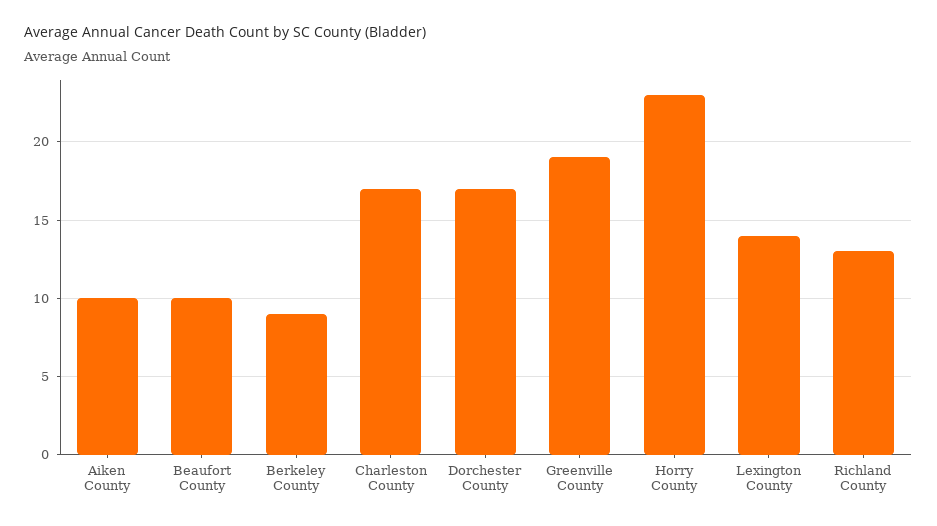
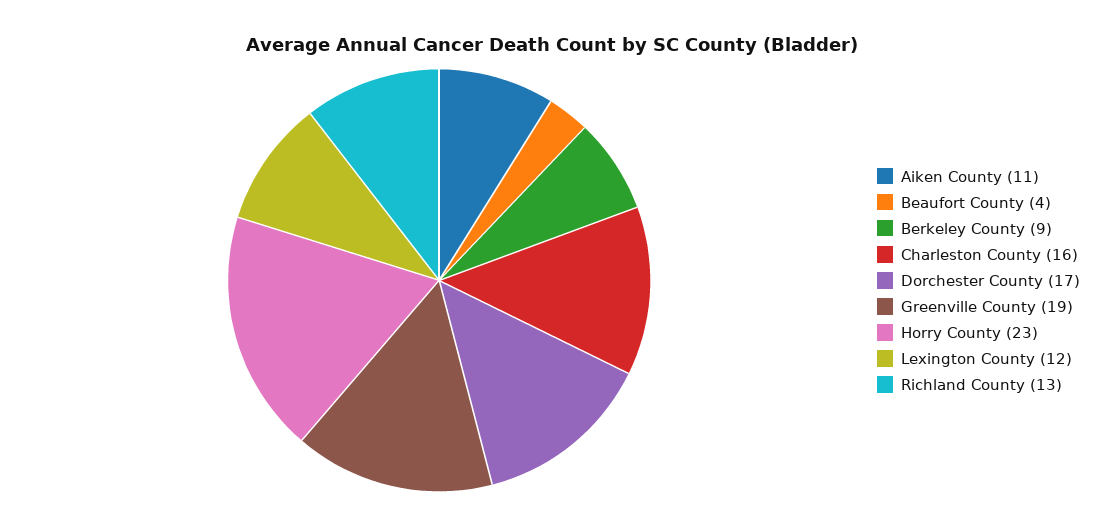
  {
-   "Aiken County": 10,
+   "Aiken County": 11,
-   "Beaufort County": 10,
+   "Beaufort County": 4,
    "Berkeley County": 9,
-   "Charleston County": 17,
+   "Charleston County": 16,
    "Dorchester County": 17,
    "Greenville County": 19,
    "Horry County": 23,
-   "Lexington County": 14,
+   "Lexington County": 12,
    "Richland County": 13
  }

